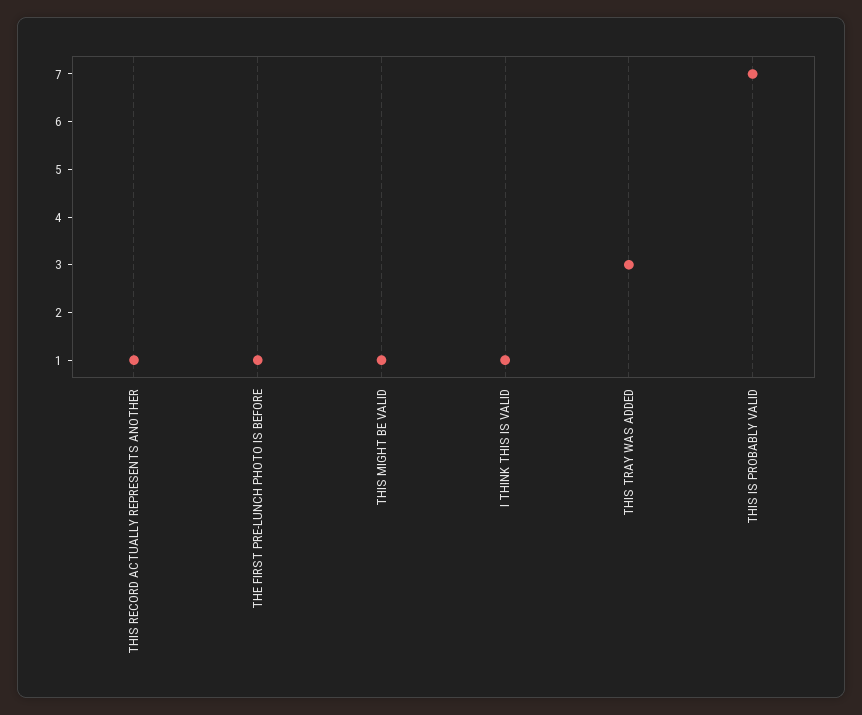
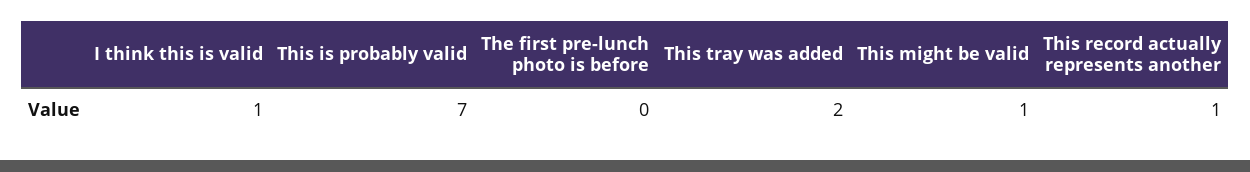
  {
    "THIS RECORD ACTUALLY REPRESENTS ANOTHER": 1,
-   "THE FIRST PRE-LUNCH PHOTO IS BEFORE": 1,
+   "THE FIRST PRE-LUNCH PHOTO IS BEFORE": 0,
    "THIS MIGHT BE VALID": 1,
    "I THINK THIS IS VALID": 1,
-   "THIS TRAY WAS ADDED": 3,
+   "THIS TRAY WAS ADDED": 2,
    "THIS IS PROBABLY VALID": 7
  }

